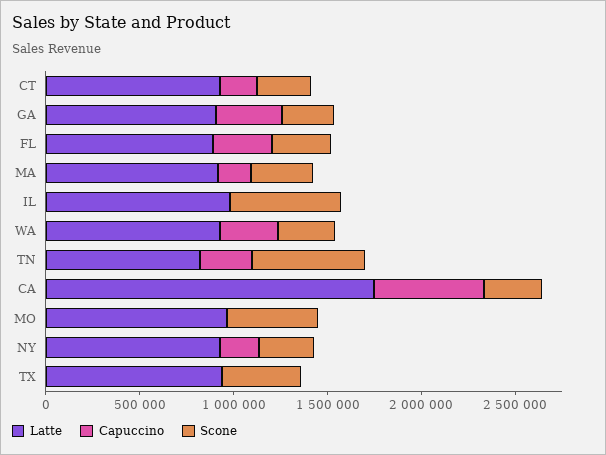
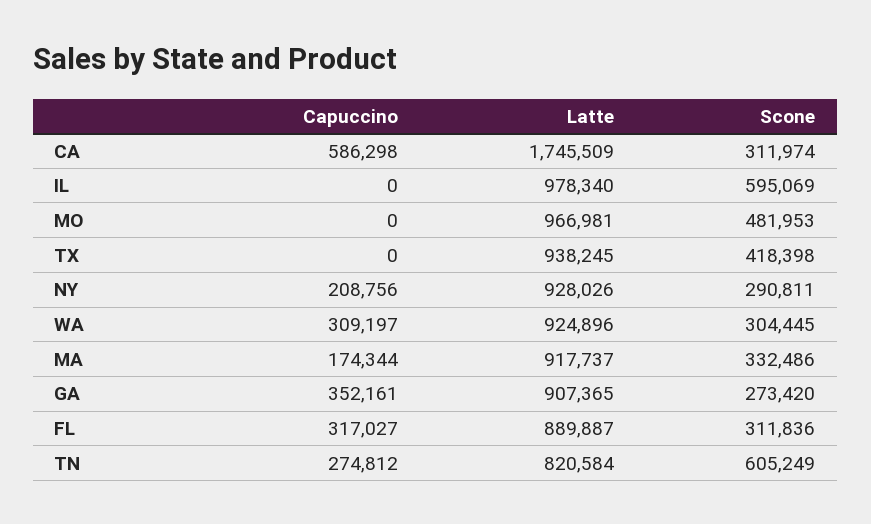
  {
    "Latte": {
-     "CT": 900000,
      "GA": 907365,
      "FL": 889887,
      "MA": 917737,
      "IL": 978340,
      "WA": 924896,
      "TN": 820584,
      "CA": 1745509,
      "MO": 966981,
      "NY": 928026,
      "TX": 938245
    },
    "Capuccino": {
-     "CT": 200000,
      "GA": 352161,
      "FL": 317027,
      "MA": 174344,
      "IL": 0,
      "WA": 309197,
      "TN": 274812,
      "CA": 586298,
      "MO": 0,
      "NY": 208756,
      "TX": 0
    },
    "Scone": {
-     "CT": 300000,
      "GA": 273420,
      "FL": 311836,
      "MA": 332486,
      "IL": 595069,
      "WA": 304445,
      "TN": 605249,
      "CA": 311974,
      "MO": 481953,
      "NY": 290811,
      "TX": 418398
    }
  }

